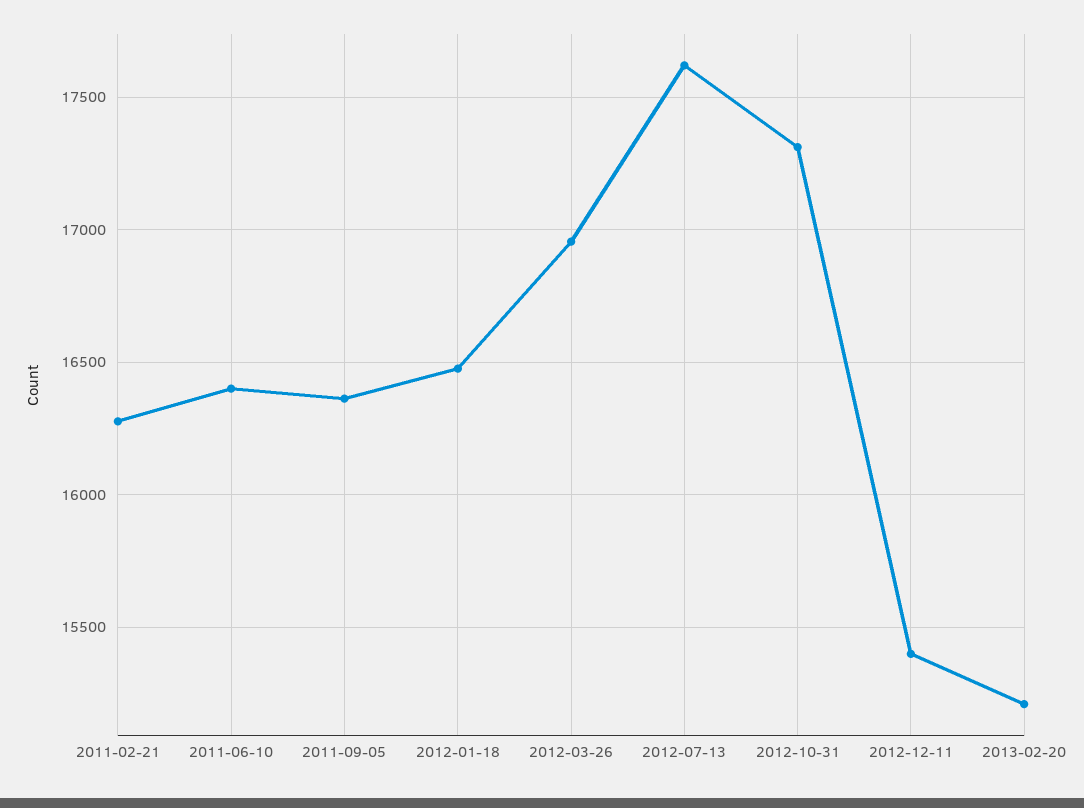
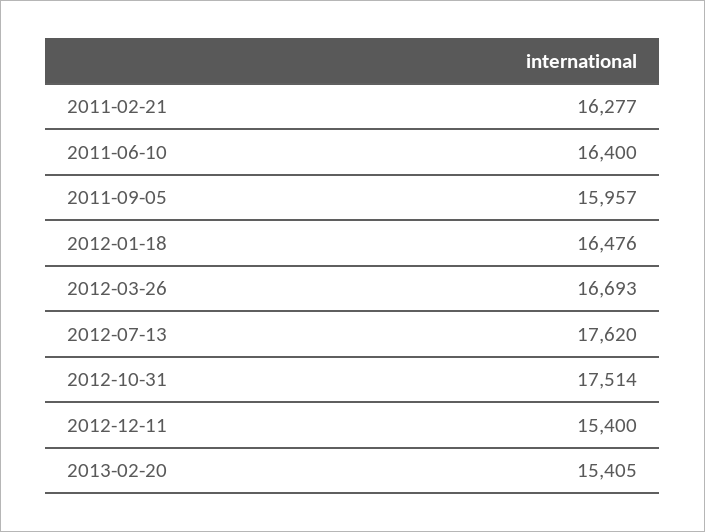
  {
    "2011-02-21": 16277,
    "2011-06-10": 16400,
-   "2011-09-05": 16350,
+   "2011-09-05": 15957,
    "2012-01-18": 16476,
-   "2012-03-26": 16950,
+   "2012-03-26": 16693,
    "2012-07-13": 17620,
-   "2012-10-31": 17300,
+   "2012-10-31": 17514,
    "2012-12-11": 15400,
-   "2013-02-20": 15200
+   "2013-02-20": 15405
  }

